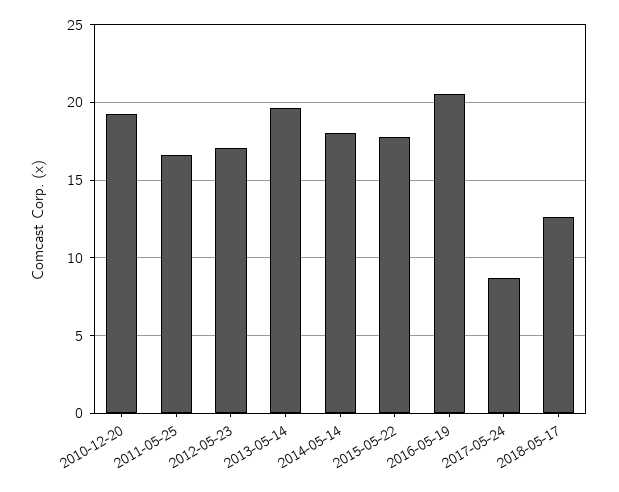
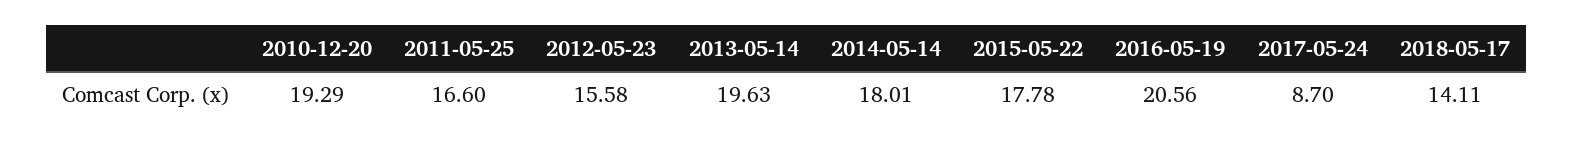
  {
    "2010-12-20": 19.29,
    "2011-05-25": 16.6,
-   "2012-05-23": 17,
+   "2012-05-23": 15.58,
    "2013-05-14": 19.63,
    "2014-05-14": 18.01,
    "2015-05-22": 17.78,
    "2016-05-19": 20.56,
    "2017-05-24": 8.7,
-   "2018-05-17": 12.5
+   "2018-05-17": 14.11
  }

